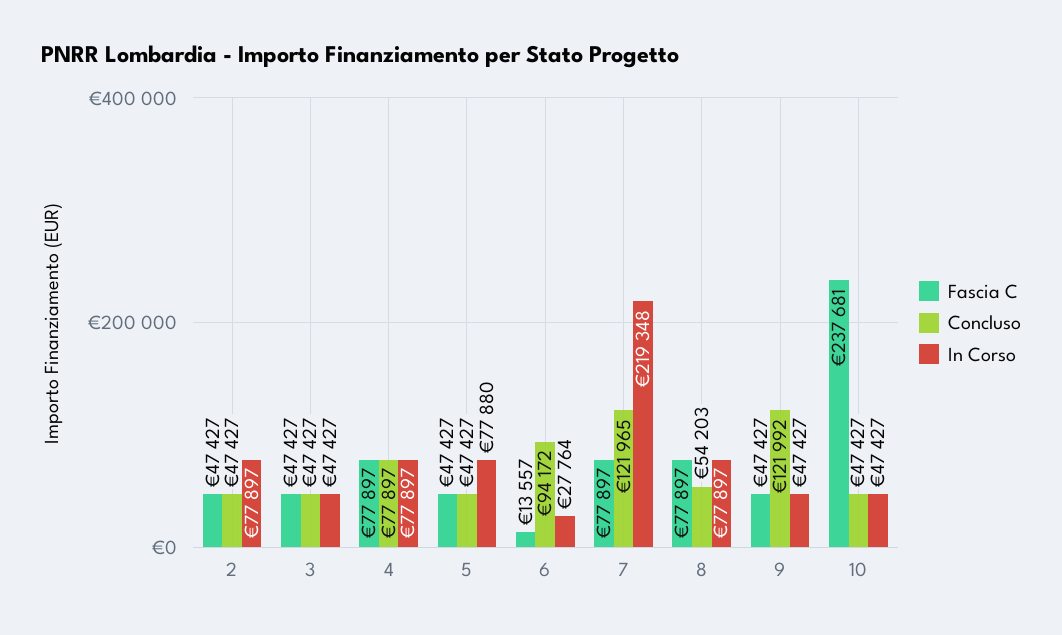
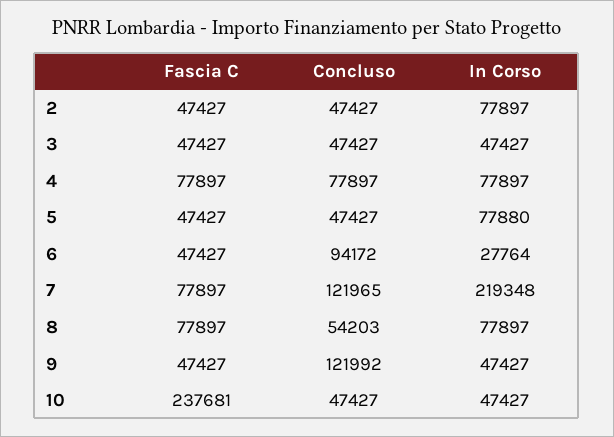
  {
    "Fascia C": {
      "2": 47427,
      "3": 47427,
      "4": 77897,
      "5": 47427,
-     "6": 13557,
+     "6": 47427,
      "7": 77897,
      "8": 77897,
      "9": 47427,
      "10": 237681
    },
    "Concluso": {
      "2": 47427,
      "3": 47427,
      "4": 77897,
      "5": 47427,
      "6": 94172,
      "7": 121965,
      "8": 54203,
      "9": 121992,
      "10": 47427
    },
    "In Corso": {
      "2": 77897,
      "3": 47427,
      "4": 77897,
      "5": 77880,
      "6": 27764,
      "7": 219348,
      "8": 77897,
      "9": 47427,
      "10": 47427
    }
  }

